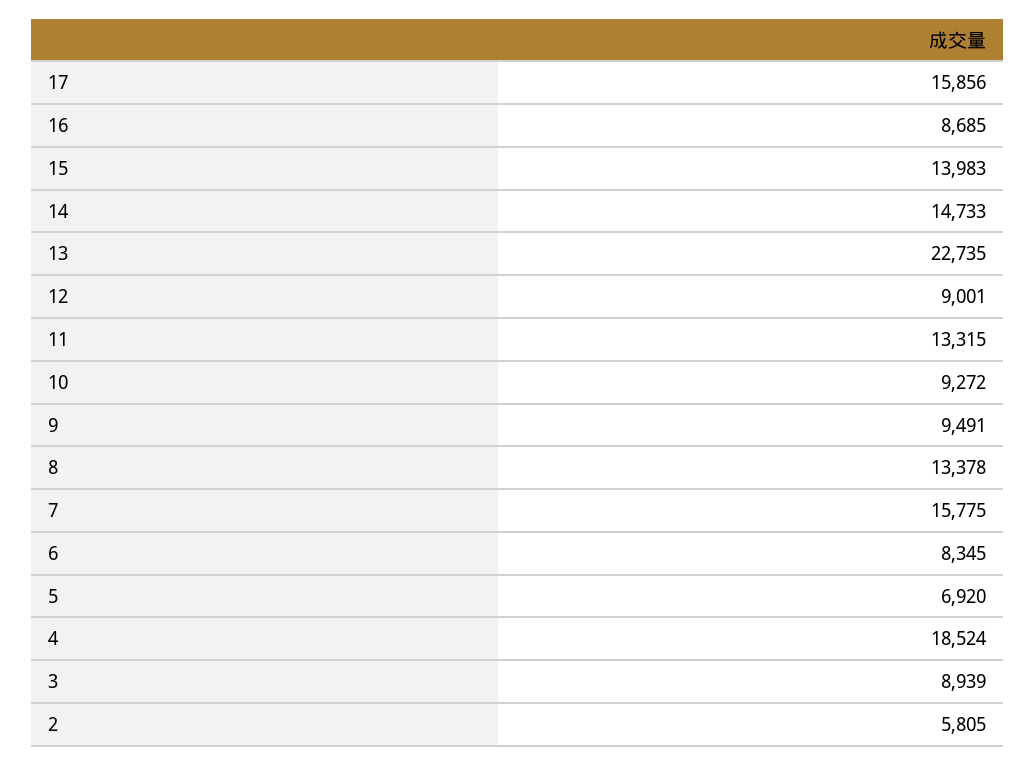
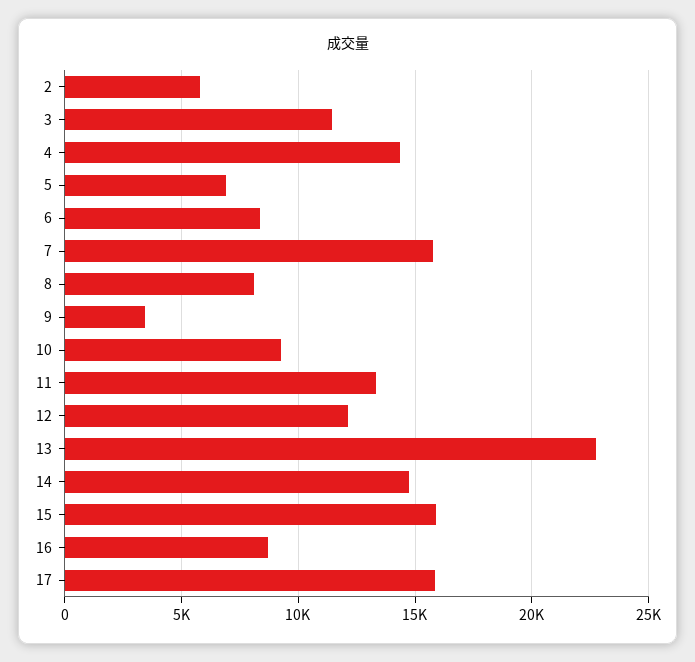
  {
    "17": 15856,
    "16": 8685,
-   "15": 13983,
+   "15": 16000,
    "14": 14733,
    "13": 22735,
-   "12": 9001,
+   "12": 12000,
    "11": 13315,
    "10": 9272,
-   "9": 9491,
+   "9": 3500,
-   "8": 13378,
+   "8": 8000,
    "7": 15775,
    "6": 8345,
    "5": 6920,
-   "4": 18524,
+   "4": 14500,
-   "3": 8939,
+   "3": 11500,
    "2": 5805
  }

